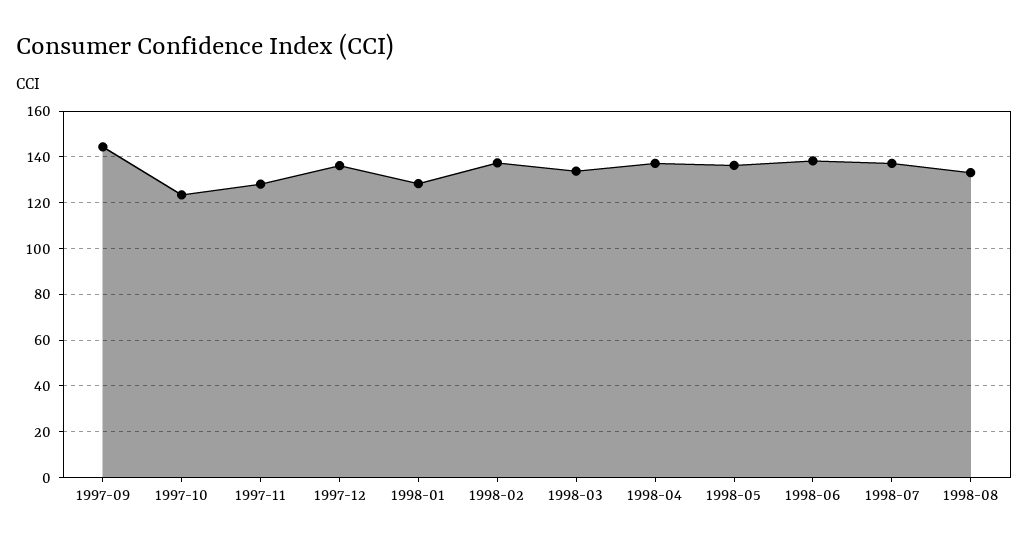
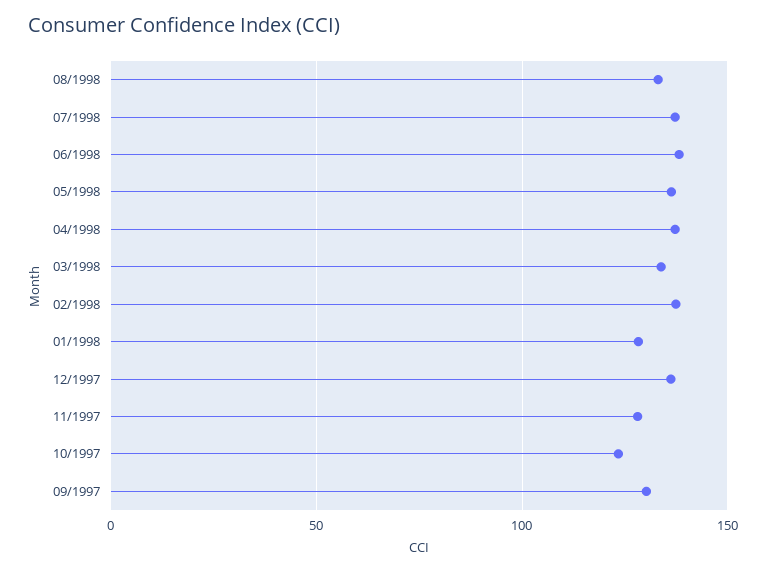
  {
-   "1997-09": 145,
+   "1997-09": 130,
    "1997-10": 125,
    "1997-11": 130,
    "1997-12": 135,
    "1998-01": 130,
    "1998-02": 135,
    "1998-03": 135,
    "1998-04": 135,
    "1998-05": 135,
    "1998-06": 140,
    "1998-07": 135,
    "1998-08": 135
  }

